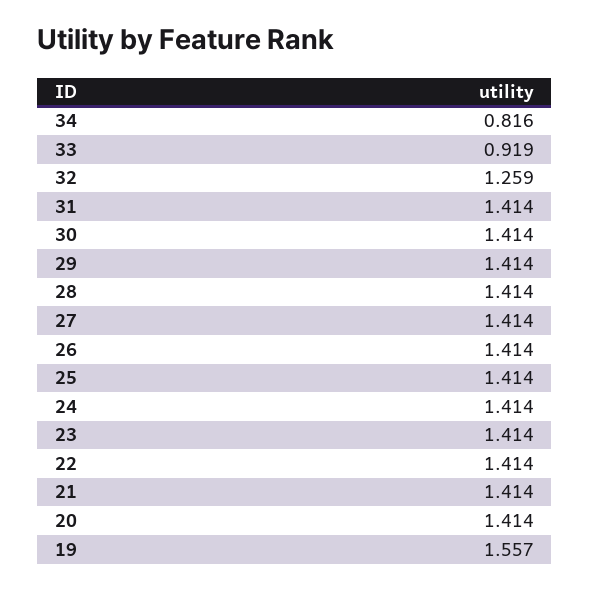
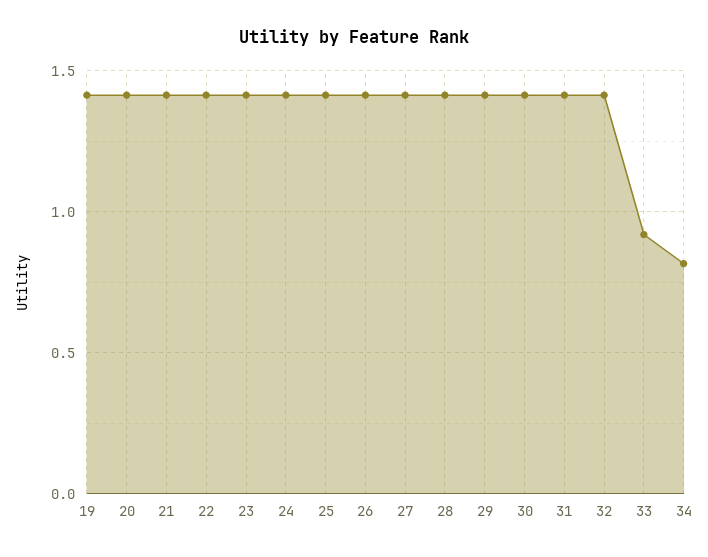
  {
    "34": 0.816,
    "33": 0.919,
-   "32": 1.259,
+   "32": 1.4,
    "31": 1.414,
    "30": 1.414,
    "29": 1.414,
    "28": 1.414,
    "27": 1.414,
    "26": 1.414,
    "25": 1.414,
    "24": 1.414,
    "23": 1.414,
    "22": 1.414,
    "21": 1.414,
    "20": 1.414,
-   "19": 1.557
+   "19": 1.4
  }

